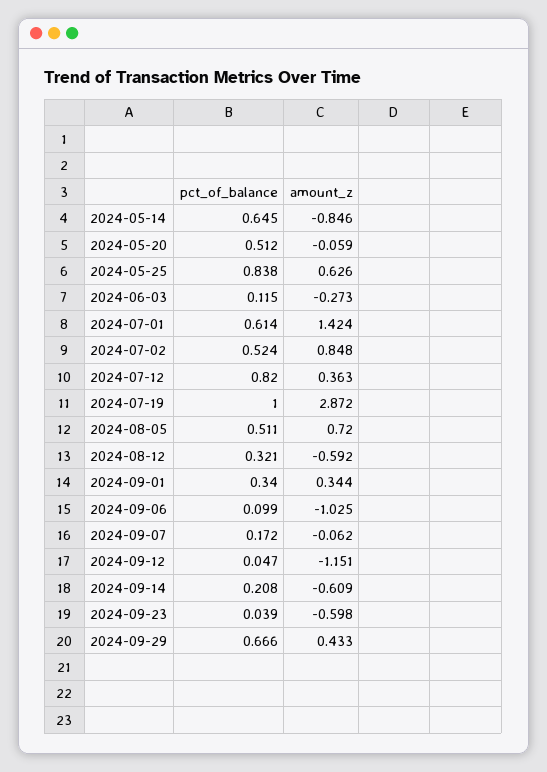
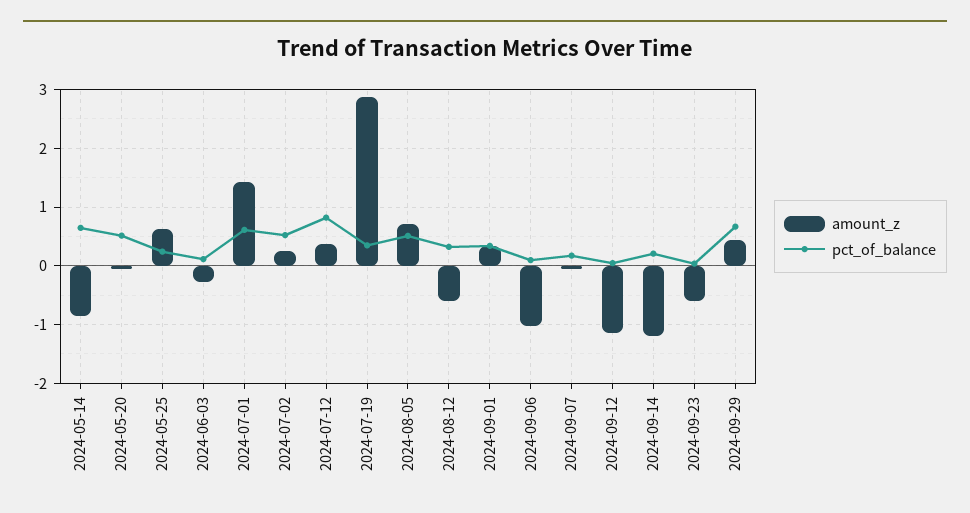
  {
    "pct_of_balance": {
      "2024-05-14": 0.645,
      "2024-05-20": 0.512,
-     "2024-05-25": 0.838,
+     "2024-05-25": 0.2,
      "2024-06-03": 0.115,
      "2024-07-01": 0.614,
      "2024-07-02": 0.524,
      "2024-07-12": 0.82,
-     "2024-07-19": 1,
+     "2024-07-19": 0.4,
      "2024-08-05": 0.511,
      "2024-08-12": 0.321,
      "2024-09-01": 0.34,
      "2024-09-06": 0.099,
      "2024-09-07": 0.172,
      "2024-09-12": 0.047,
      "2024-09-14": 0.208,
      "2024-09-23": 0.039,
      "2024-09-29": 0.666
    },
    "amount_z": {
      "2024-05-14": -0.846,
      "2024-05-20": -0.059,
      "2024-05-25": 0.626,
      "2024-06-03": -0.273,
      "2024-07-01": 1.424,
-     "2024-07-02": 0.848,
+     "2024-07-02": 0.2,
      "2024-07-12": 0.363,
      "2024-07-19": 2.872,
      "2024-08-05": 0.72,
      "2024-08-12": -0.592,
      "2024-09-01": 0.344,
      "2024-09-06": -1.025,
      "2024-09-07": -0.062,
      "2024-09-12": -1.151,
-     "2024-09-14": -0.609,
+     "2024-09-14": -1.2,
      "2024-09-23": -0.598,
      "2024-09-29": 0.433
    }
  }

